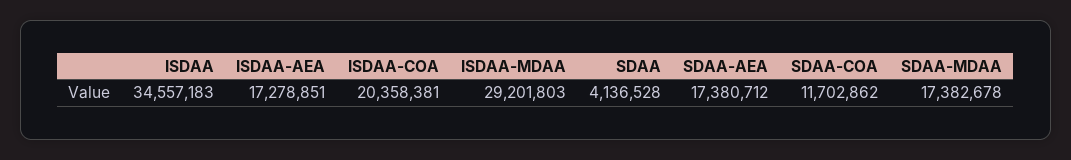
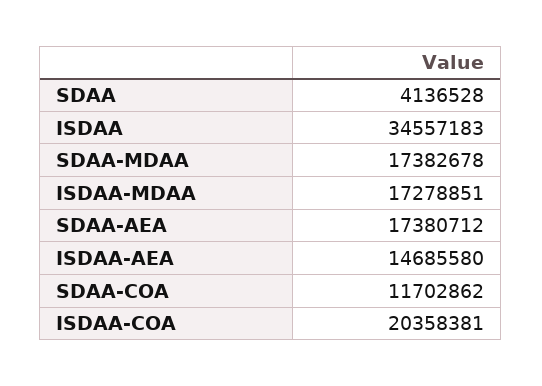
  {
    "ISDAA": 34557183,
-   "ISDAA-AEA": 17278851,
+   "ISDAA-AEA": 14685580,
    "ISDAA-COA": 20358381,
-   "ISDAA-MDAA": 29201803,
+   "ISDAA-MDAA": 17278851,
    "SDAA": 4136528,
    "SDAA-AEA": 17380712,
    "SDAA-COA": 11702862,
    "SDAA-MDAA": 17382678
  }

